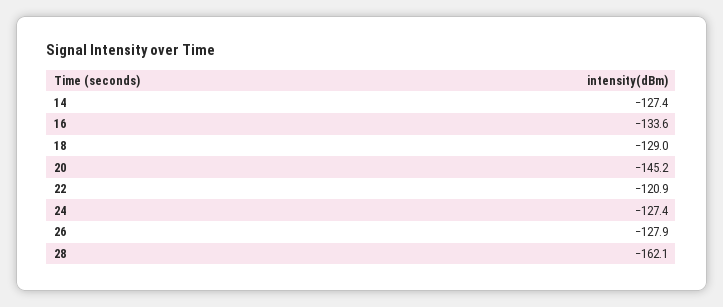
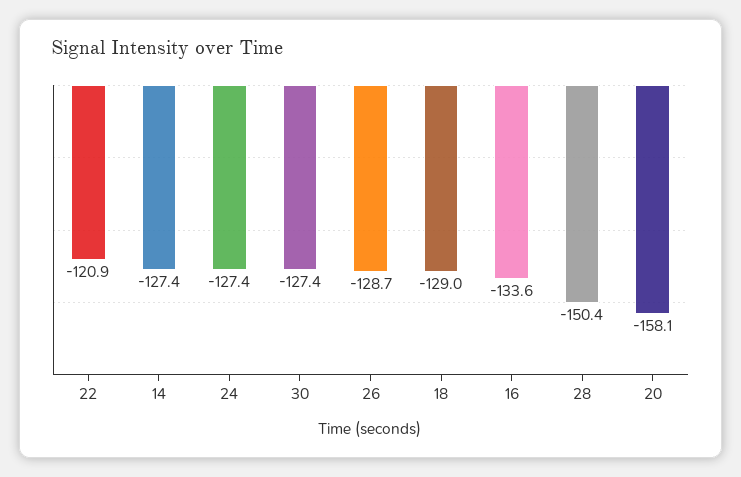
  {
    "14": -127.4,
    "16": -133.6,
    "18": -129,
-   "20": -145.2,
+   "20": -158.1,
    "22": -120.9,
    "24": -127.4,
-   "26": -127.9,
+   "26": -128.7,
-   "28": -162.1
+   "28": -150.4,
+   "30": -127.4
  }

